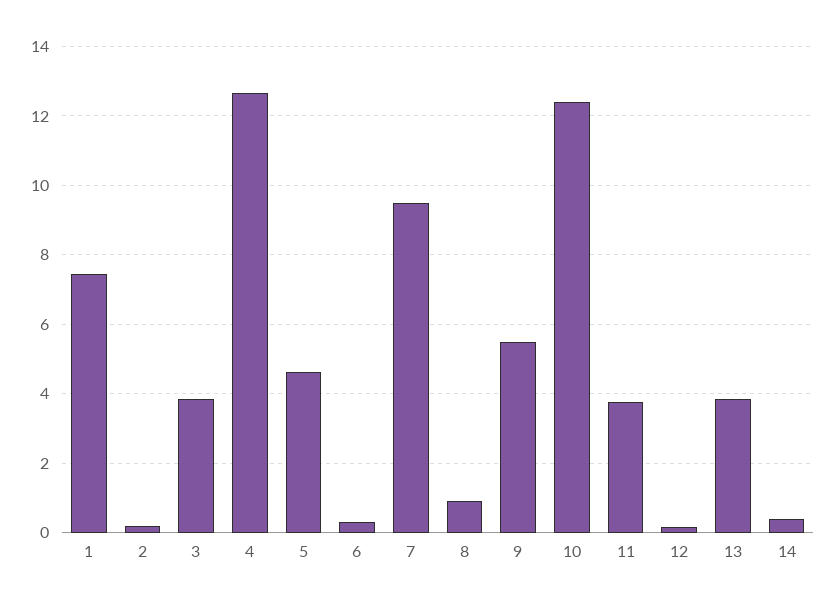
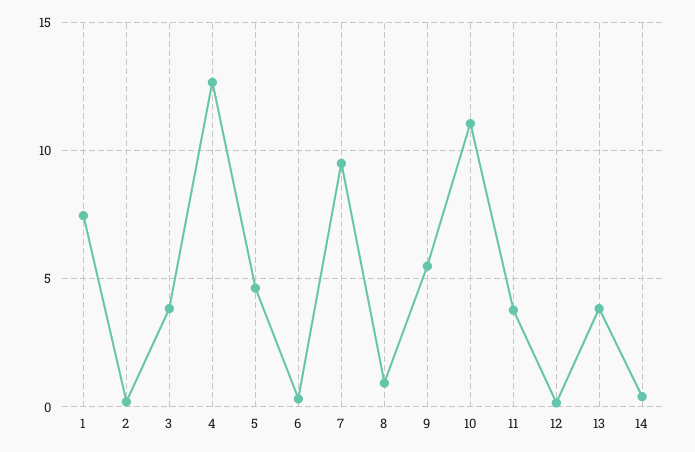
  {
    "1": 7.4,
    "2": 0.2,
    "3": 3.8,
    "4": 12.6,
    "5": 4.6,
    "6": 0.4,
    "7": 9.6,
    "8": 1,
    "9": 5.4,
-   "10": 12.4,
+   "10": 11,
    "11": 3.8,
    "12": 0.2,
    "13": 3.8,
    "14": 0.4
  }

